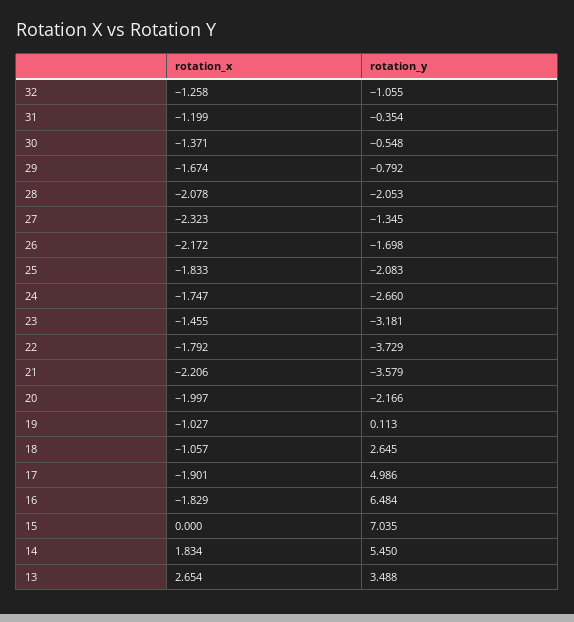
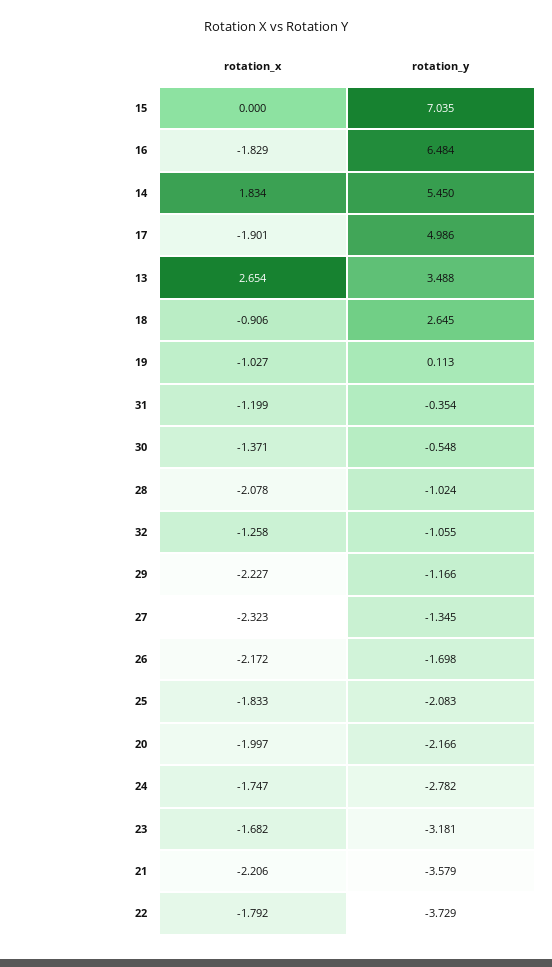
  {
    "rotation_x": {
      "32": -1.258,
      "31": -1.199,
      "30": -1.371,
-     "29": -1.674,
+     "29": -2.227,
      "28": -2.078,
      "27": -2.323,
      "26": -2.172,
      "25": -1.833,
      "24": -1.747,
-     "23": -1.455,
+     "23": -1.682,
      "22": -1.792,
      "21": -2.206,
      "20": -1.997,
      "19": -1.027,
-     "18": -1.057,
+     "18": -0.906,
      "17": -1.901,
      "16": -1.829,
      "15": 0,
      "14": 1.834,
      "13": 2.654
    },
    "rotation_y": {
      "32": -1.055,
      "31": -0.354,
      "30": -0.548,
-     "29": -0.792,
+     "29": -1.166,
-     "28": -2.053,
+     "28": -1.024,
      "27": -1.345,
      "26": -1.698,
      "25": -2.083,
-     "24": -2.66,
+     "24": -2.782,
      "23": -3.181,
      "22": -3.729,
      "21": -3.579,
      "20": -2.166,
      "19": 0.113,
      "18": 2.645,
      "17": 4.986,
      "16": 6.484,
      "15": 7.035,
      "14": 5.45,
      "13": 3.488
    }
  }

